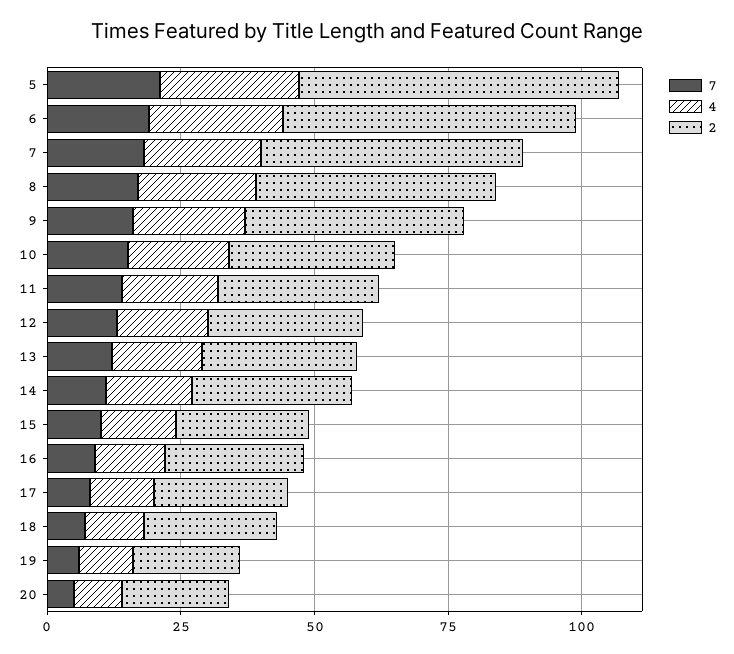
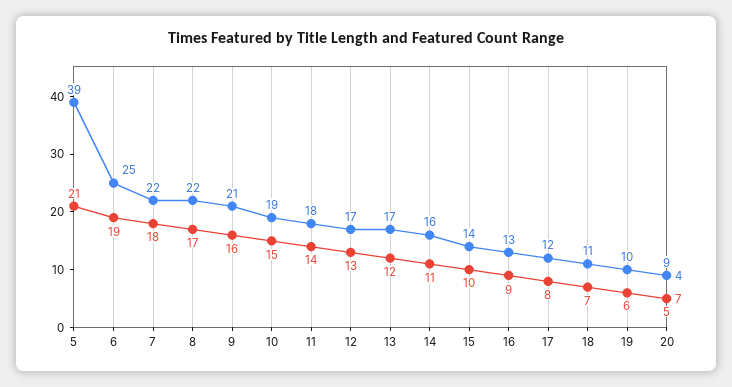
  {
    "7": {
      "5": 21,
      "6": 19,
      "7": 18,
      "8": 17,
      "9": 16,
      "10": 15,
      "11": 14,
      "12": 13,
      "13": 12,
      "14": 11,
      "15": 10,
      "16": 9,
      "17": 8,
      "18": 7,
      "19": 6,
      "20": 5
    },
    "4": {
-     "5": 25,
+     "5": 39,
      "6": 25,
      "7": 22,
      "8": 22,
      "9": 21,
      "10": 19,
      "11": 18,
      "12": 17,
      "13": 17,
      "14": 16,
      "15": 14,
      "16": 13,
      "17": 12,
      "18": 11,
      "19": 10,
      "20": 9
-   },
+   }
-   "2": {
-     "5": 60,
-     "6": 55,
-     "7": 50,
-     "8": 45,
-     "9": 40,
-     "10": 30,
-     "11": 30,
-     "12": 30,
-     "13": 30,
-     "14": 30,
-     "15": 25,
-     "16": 25,
-     "17": 25,
-     "18": 25,
-     "19": 20,
-     "20": 20
-   }
  }

